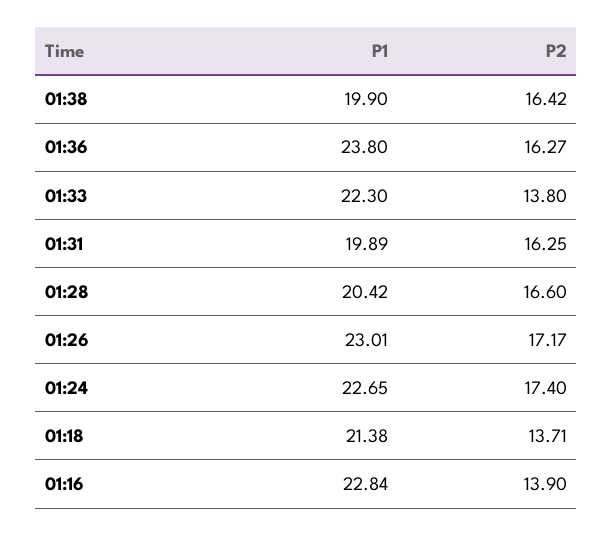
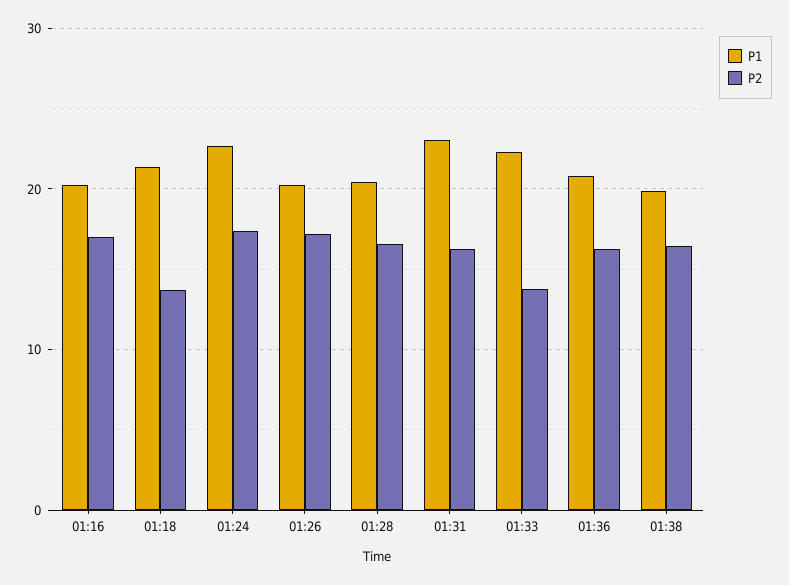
  {
    "P1": {
      "01:38": 19.9,
-     "01:36": 23.8,
+     "01:36": 21,
      "01:33": 22.3,
-     "01:31": 19.89,
+     "01:31": 23,
      "01:28": 20.42,
-     "01:26": 23.01,
+     "01:26": 20,
      "01:24": 22.65,
      "01:18": 21.38,
-     "01:16": 22.84
+     "01:16": 20
    },
    "P2": {
      "01:38": 16.42,
      "01:36": 16.27,
      "01:33": 13.8,
      "01:31": 16.25,
      "01:28": 16.6,
      "01:26": 17.17,
      "01:24": 17.4,
      "01:18": 13.71,
-     "01:16": 13.9
+     "01:16": 17
    }
  }

